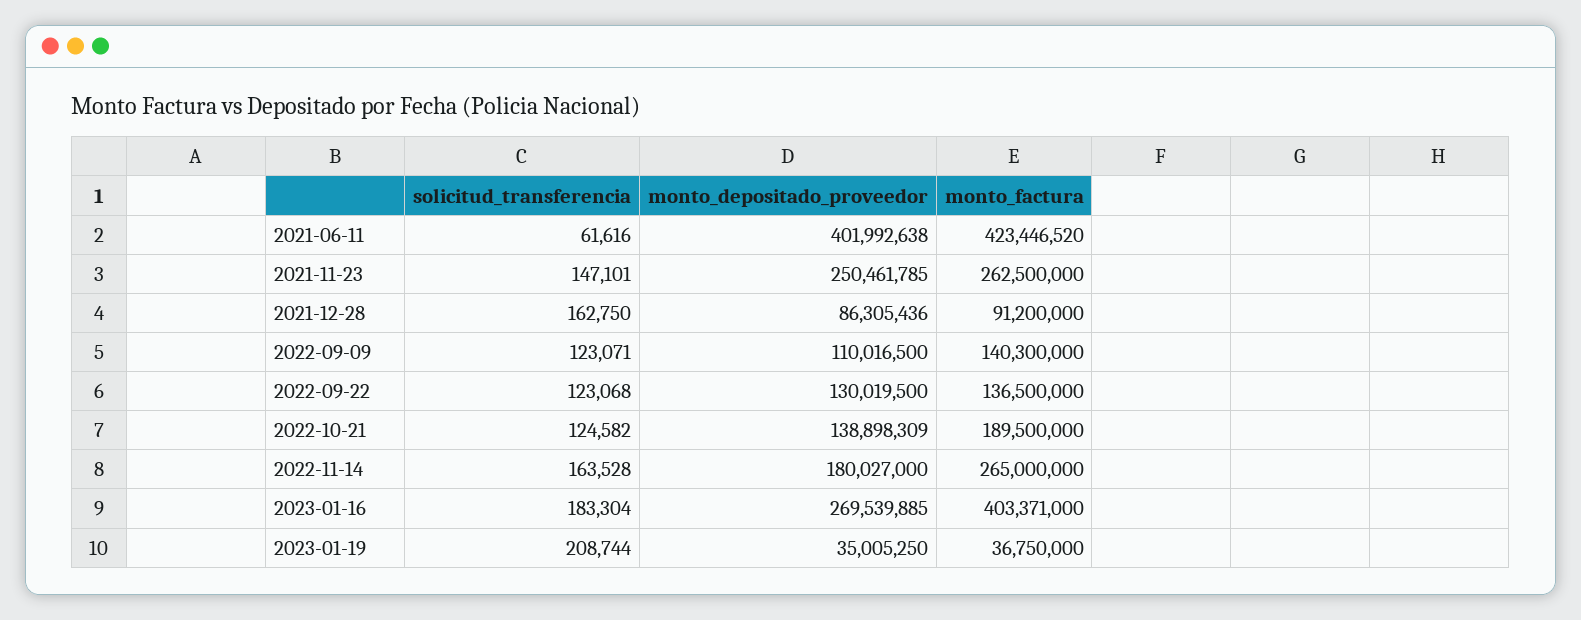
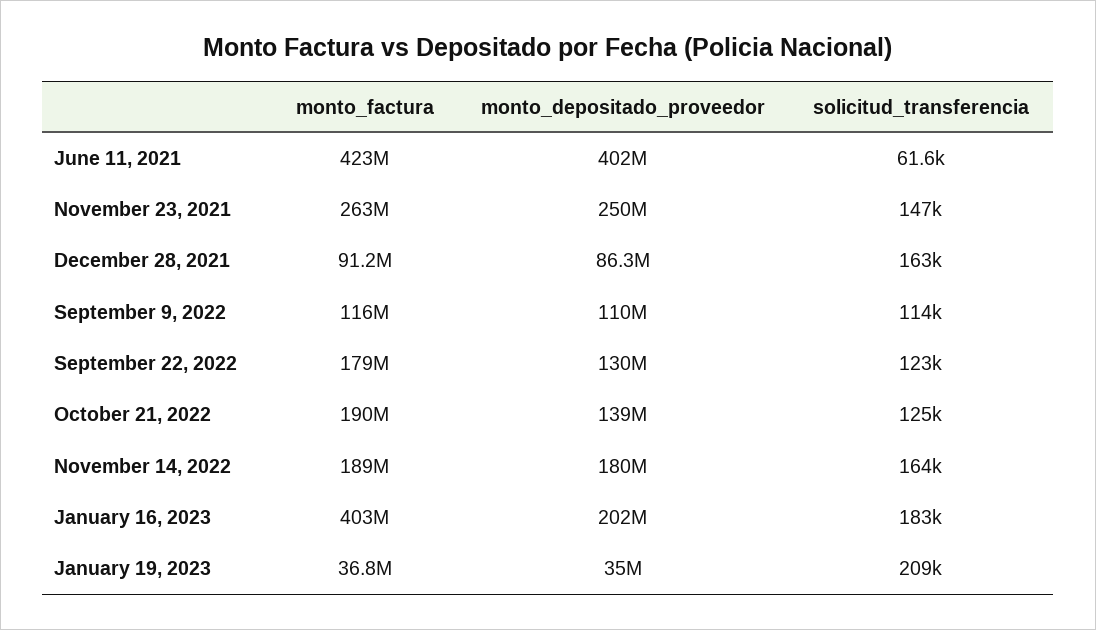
  {
    "solicitud_transferencia": {
      "2021-06-11": 61616,
      "2021-11-23": 147101,
      "2021-12-28": 162750,
-     "2022-09-09": 123071,
+     "2022-09-09": 114000,
      "2022-09-22": 123068,
      "2022-10-21": 124582,
      "2022-11-14": 163528,
      "2023-01-16": 183304,
      "2023-01-19": 208744
    },
    "monto_depositado_proveedor": {
      "2021-06-11": 401992638,
      "2021-11-23": 250461785,
      "2021-12-28": 86305436,
      "2022-09-09": 110016500,
      "2022-09-22": 130019500,
      "2022-10-21": 138898309,
      "2022-11-14": 180027000,
-     "2023-01-16": 269539885,
+     "2023-01-16": 202000000,
      "2023-01-19": 35005250
    },
    "monto_factura": {
      "2021-06-11": 423446520,
      "2021-11-23": 262500000,
      "2021-12-28": 91200000,
-     "2022-09-09": 140300000,
+     "2022-09-09": 116000000,
-     "2022-09-22": 136500000,
+     "2022-09-22": 179000000,
      "2022-10-21": 189500000,
-     "2022-11-14": 265000000,
+     "2022-11-14": 189000000,
      "2023-01-16": 403371000,
      "2023-01-19": 36750000
    }
  }

